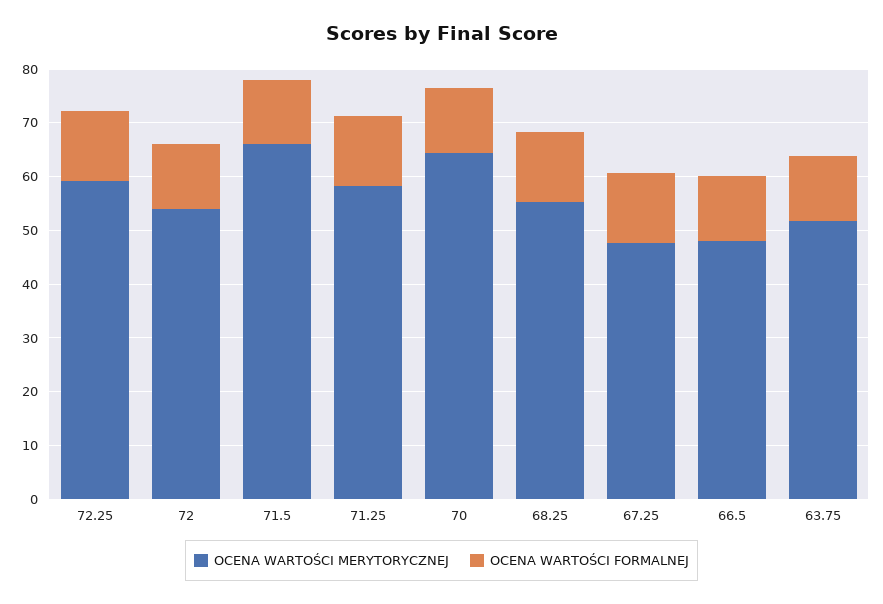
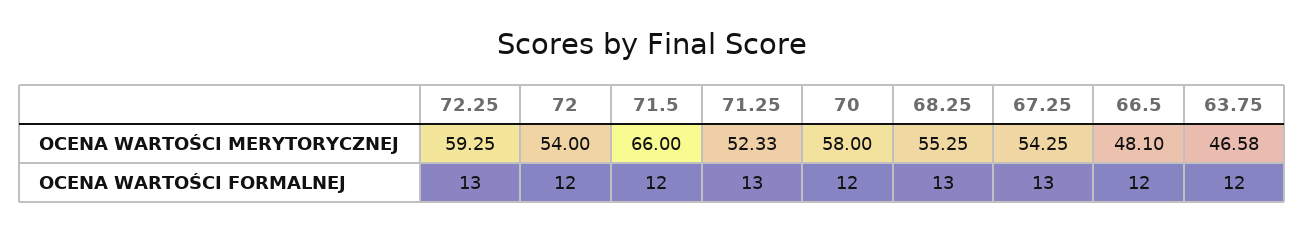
  {
    "OCENA WARTOŚCI MERYTORYCZNEJ": {
      "72.25": 59.25,
      "72": 54,
      "71.5": 66,
-     "71.25": 58,
+     "71.25": 52.33,
-     "70": 64,
+     "70": 58,
      "68.25": 55.25,
-     "67.25": 48,
+     "67.25": 54.25,
      "66.5": 48.1,
-     "63.75": 52
+     "63.75": 46.58
    },
    "OCENA WARTOŚCI FORMALNEJ": {
      "72.25": 13,
      "72": 12,
      "71.5": 12,
      "71.25": 13,
      "70": 12,
      "68.25": 13,
      "67.25": 13,
      "66.5": 12,
      "63.75": 12
    }
  }

